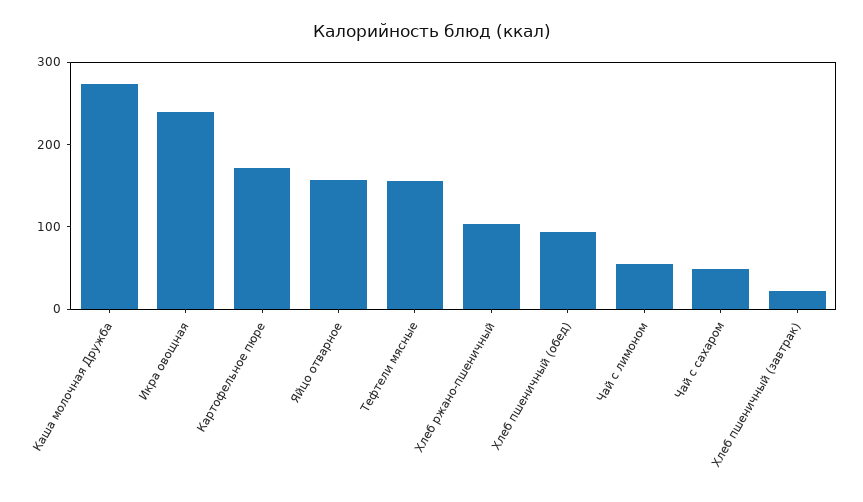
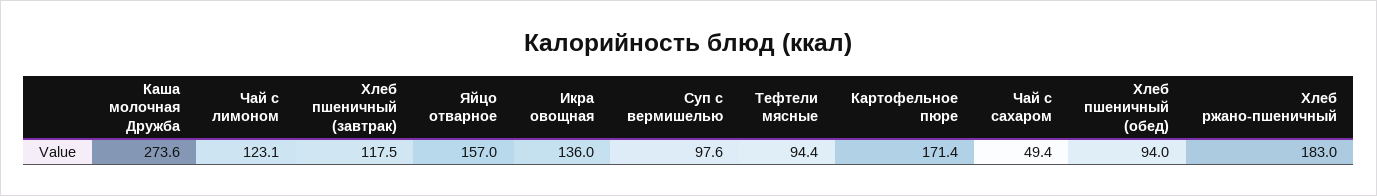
  {
    "Каша молочная Дружба": 273.6,
-   "Икра овощная": 240,
+   "Икра овощная": 136,
    "Картофельное пюре": 171.4,
    "Яйцо отварное": 157,
-   "Тефтели мясные": 160,
+   "Тефтели мясные": 94.4,
-   "Хлеб ржано-пшеничный": 100,
+   "Хлеб ржано-пшеничный": 183,
    "Хлеб пшеничный (обед)": 94,
-   "Чай с лимоном": 60,
+   "Чай с лимоном": 123.1,
    "Чай с сахаром": 49.4,
-   "Хлеб пшеничный (завтрак)": 20
+   "Хлеб пшеничный (завтрак)": 117.5,
+   "Суп с вермишелью": 97.6
  }

